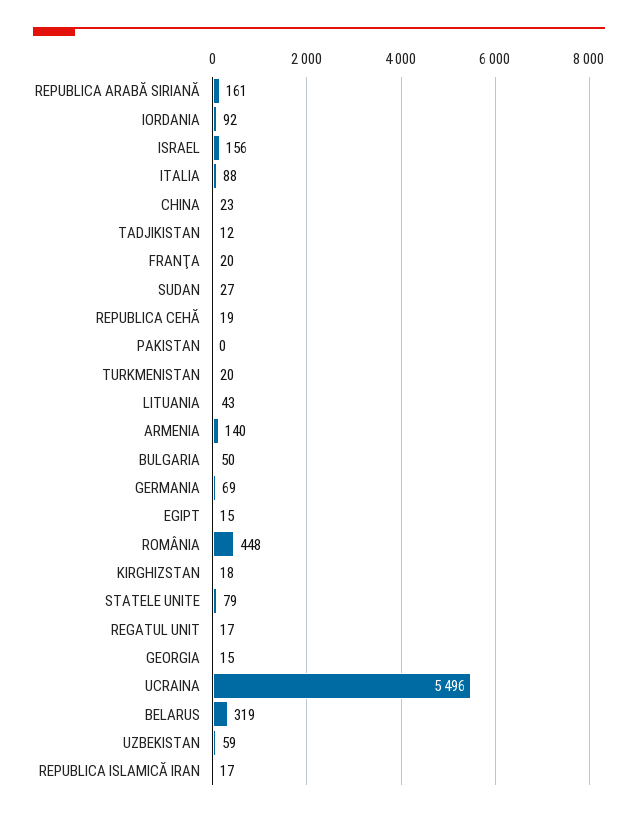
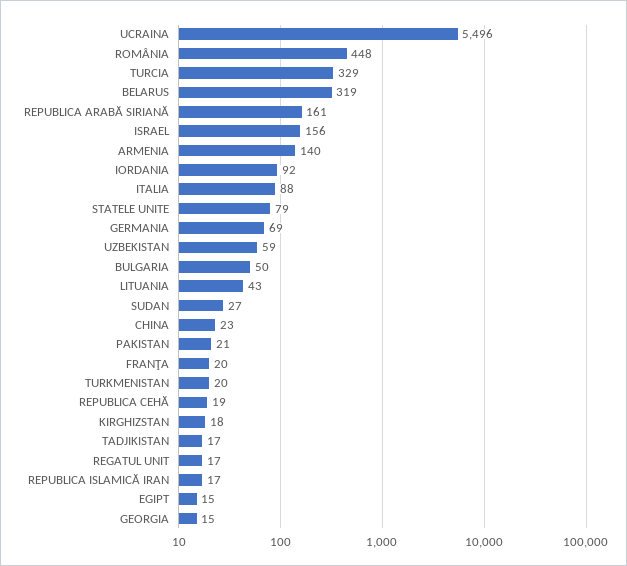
  {
    "REPUBLICA ARABĂ SIRIANĂ": 161,
    "IORDANIA": 92,
    "ISRAEL": 156,
    "ITALIA": 88,
    "CHINA": 23,
-   "TADJIKISTAN": 12,
+   "TADJIKISTAN": 17,
    "FRANŢA": 20,
    "SUDAN": 27,
    "REPUBLICA CEHĂ": 19,
-   "PAKISTAN": 0,
+   "PAKISTAN": 21,
    "TURKMENISTAN": 20,
    "LITUANIA": 43,
    "ARMENIA": 140,
    "BULGARIA": 50,
    "GERMANIA": 69,
    "EGIPT": 15,
    "ROMÂNIA": 448,
    "KIRGHIZSTAN": 18,
    "STATELE UNITE": 79,
    "REGATUL UNIT": 17,
    "GEORGIA": 15,
    "UCRAINA": 5496,
    "BELARUS": 319,
    "UZBEKISTAN": 59,
-   "REPUBLICA ISLAMICĂ IRAN": 17
+   "REPUBLICA ISLAMICĂ IRAN": 17,
+   "TURCIA": 329
  }

